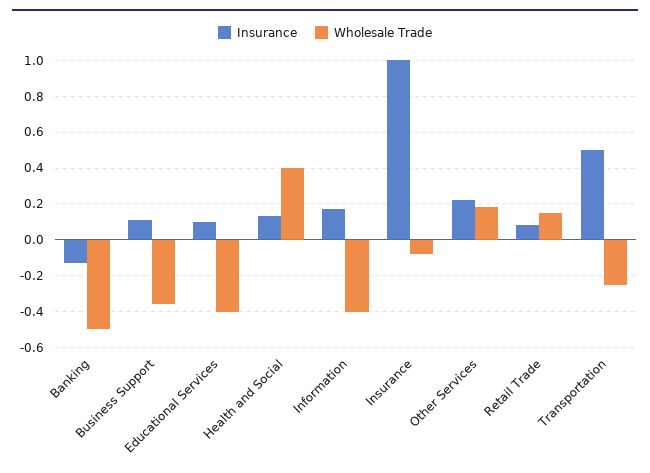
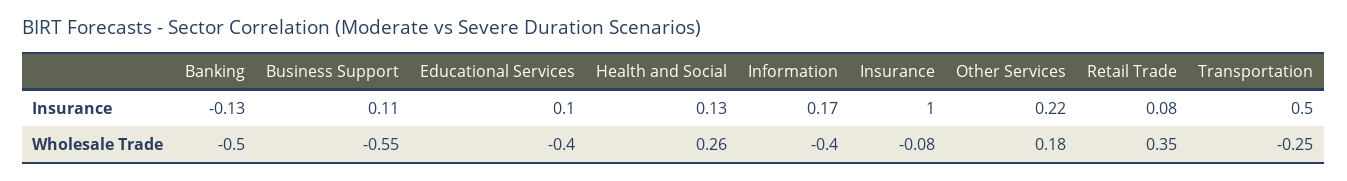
  {
    "Insurance": {
      "Banking": -0.13,
      "Business Support": 0.11,
      "Educational Services": 0.1,
      "Health and Social": 0.13,
      "Information": 0.17,
      "Insurance": 1,
      "Other Services": 0.22,
      "Retail Trade": 0.08,
      "Transportation": 0.5
    },
    "Wholesale Trade": {
      "Banking": -0.5,
-     "Business Support": -0.35,
+     "Business Support": -0.55,
      "Educational Services": -0.4,
-     "Health and Social": 0.4,
+     "Health and Social": 0.26,
      "Information": -0.4,
      "Insurance": -0.08,
      "Other Services": 0.18,
-     "Retail Trade": 0.15,
+     "Retail Trade": 0.35,
      "Transportation": -0.25
    }
  }

